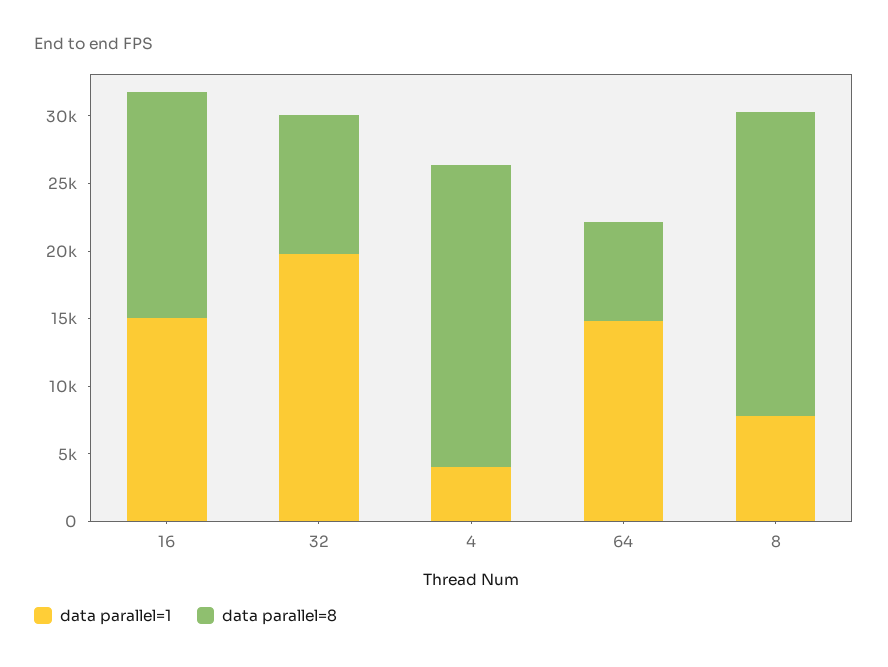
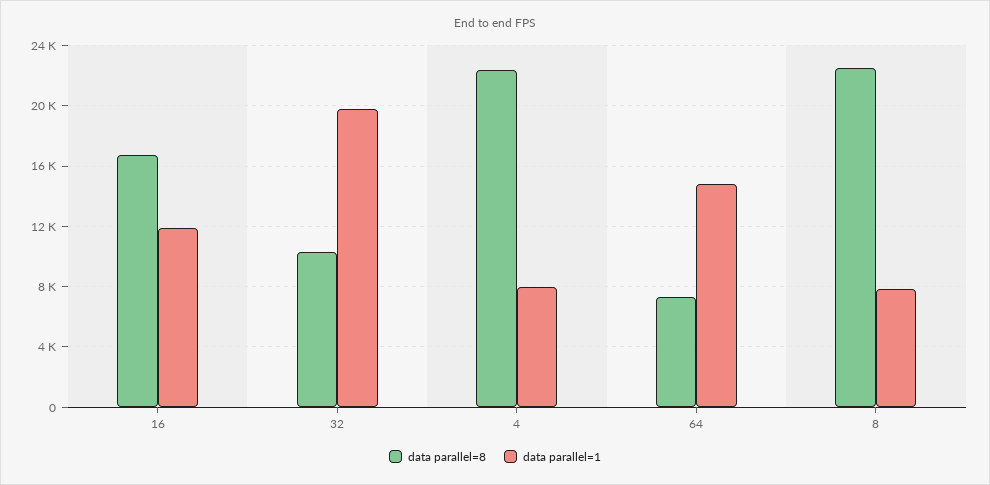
  {
    "data parallel=1": {
-     "16": 15000,
+     "16": 12000,
      "32": 20000,
-     "4": 4000,
+     "4": 8000,
      "64": 15000,
      "8": 8000
    },
    "data parallel=8": {
      "16": 16500,
      "32": 10500,
      "4": 22500,
      "64": 7500,
      "8": 22500
    }
  }

